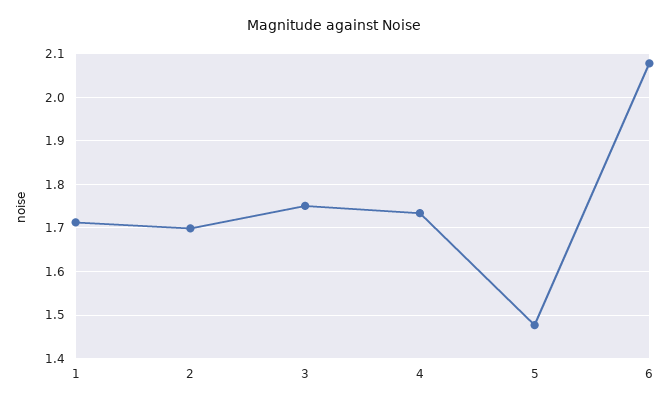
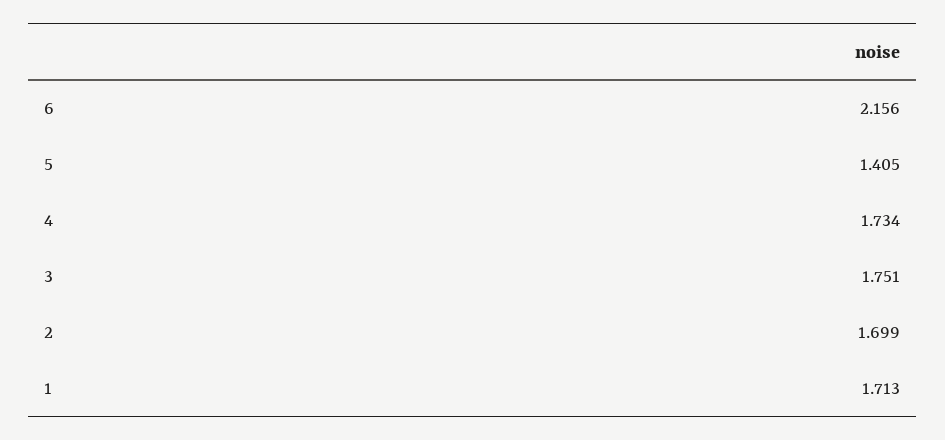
  {
    "1": 1.713,
    "2": 1.699,
    "3": 1.751,
    "4": 1.734,
-   "5": 1.48,
+   "5": 1.405,
-   "6": 2.08
+   "6": 2.156
  }

